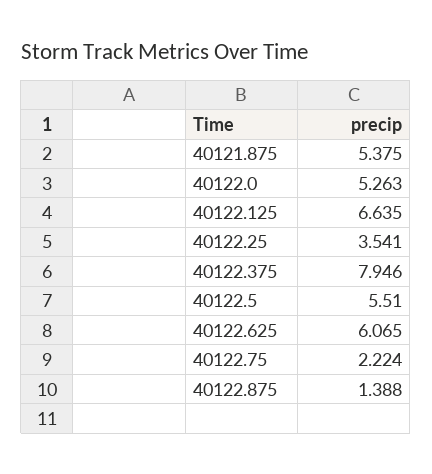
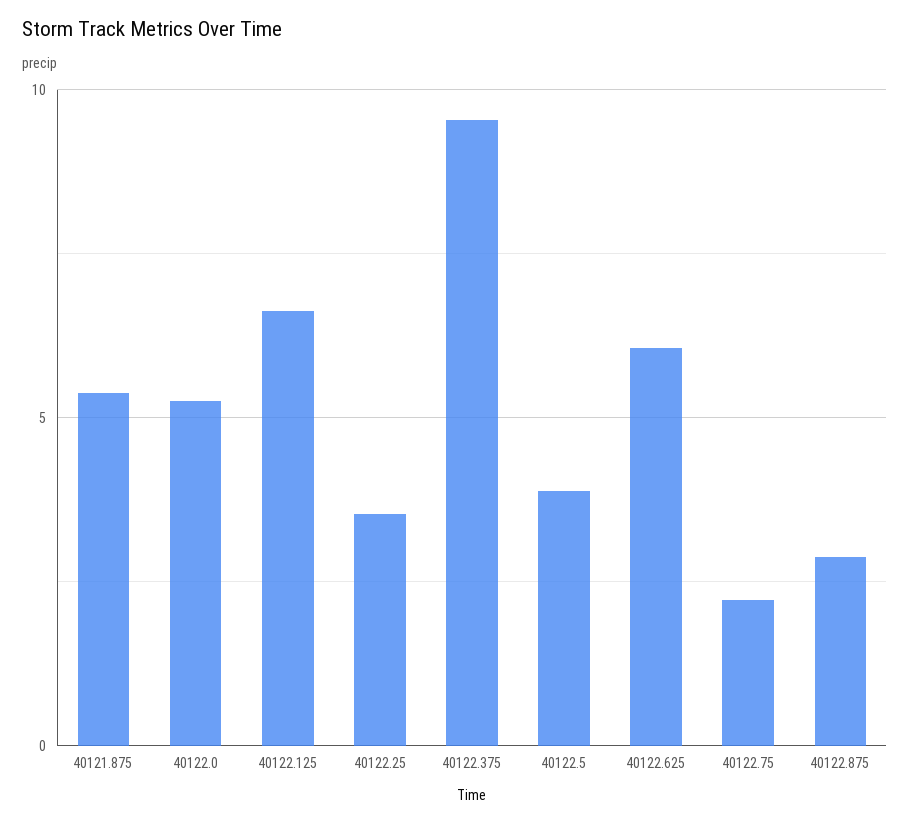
  {
    "40121.875": 5.375,
    "40122.0": 5.263,
    "40122.125": 6.635,
    "40122.25": 3.541,
-   "40122.375": 7.946,
+   "40122.375": 9.5,
-   "40122.5": 5.51,
+   "40122.5": 4,
    "40122.625": 6.065,
    "40122.75": 2.224,
-   "40122.875": 1.388
+   "40122.875": 3
  }

